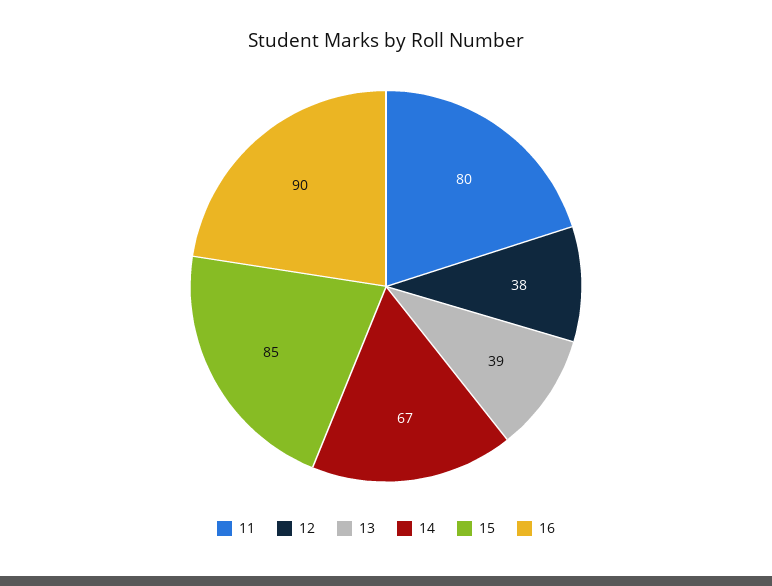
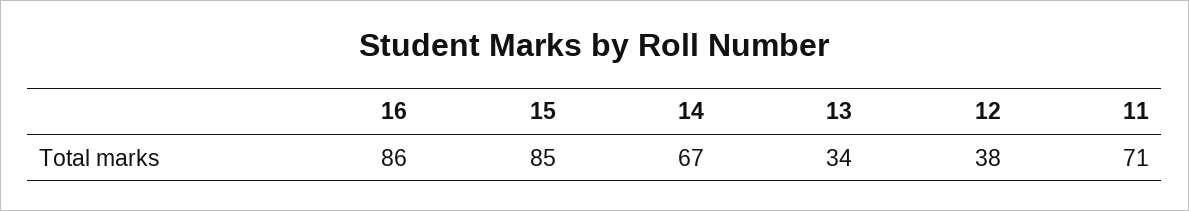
  {
-   "11": 80,
+   "11": 71,
    "12": 38,
-   "13": 39,
+   "13": 34,
    "14": 67,
    "15": 85,
-   "16": 90
+   "16": 86
  }

